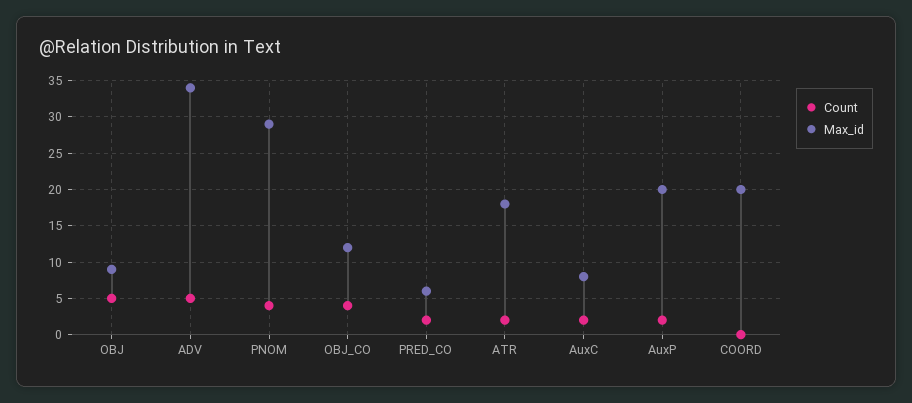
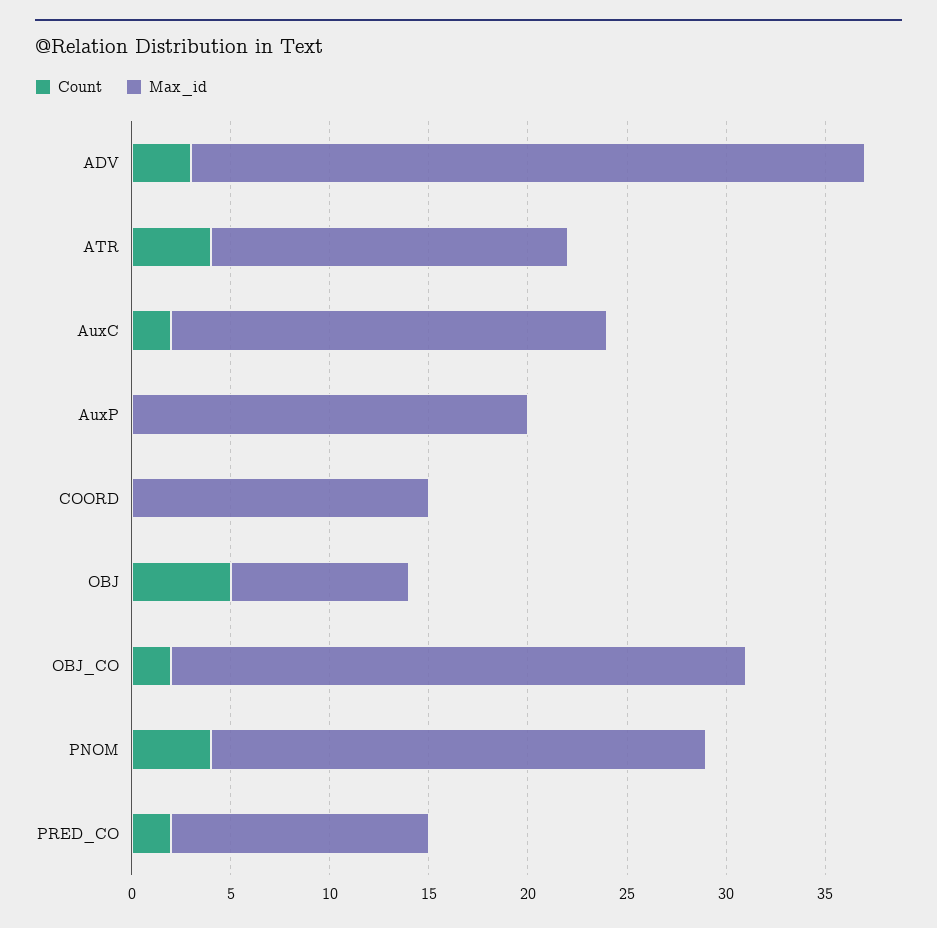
  {
    "Count": {
      "OBJ": 5,
-     "ADV": 5,
+     "ADV": 3,
      "PNOM": 4,
-     "OBJ_CO": 4,
+     "OBJ_CO": 2,
      "PRED_CO": 2,
-     "ATR": 2,
+     "ATR": 4,
      "AuxC": 2,
-     "AuxP": 2,
+     "AuxP": 0,
      "COORD": 0
    },
    "Max_id": {
      "OBJ": 9,
      "ADV": 34,
-     "PNOM": 29,
+     "PNOM": 25,
-     "OBJ_CO": 12,
+     "OBJ_CO": 29,
-     "PRED_CO": 6,
+     "PRED_CO": 13,
      "ATR": 18,
-     "AuxC": 8,
+     "AuxC": 22,
      "AuxP": 20,
-     "COORD": 20
+     "COORD": 15
    }
  }

